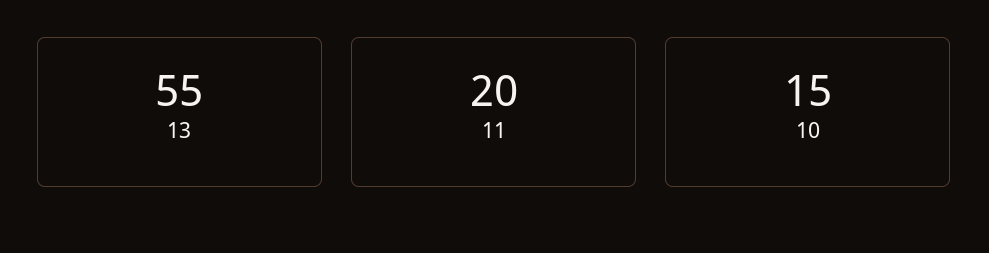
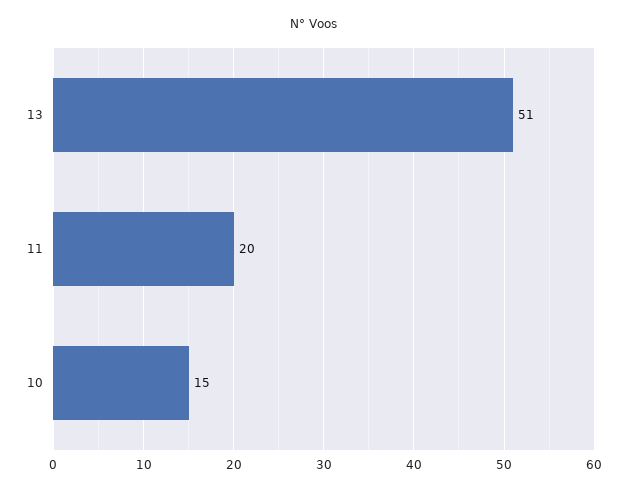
  {
-   "13": 55,
+   "13": 51,
    "11": 20,
    "10": 15
  }

